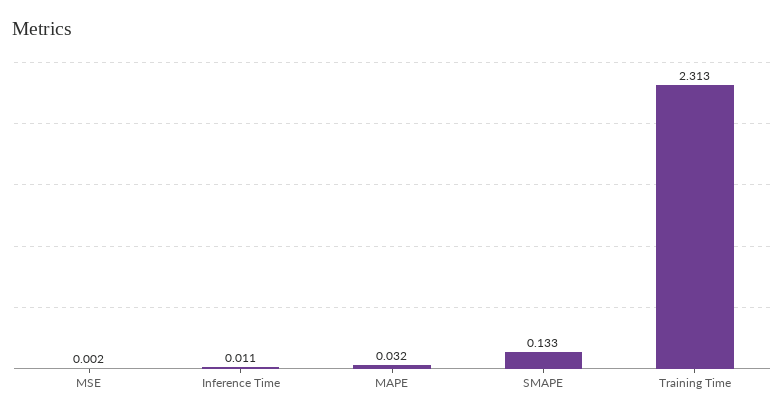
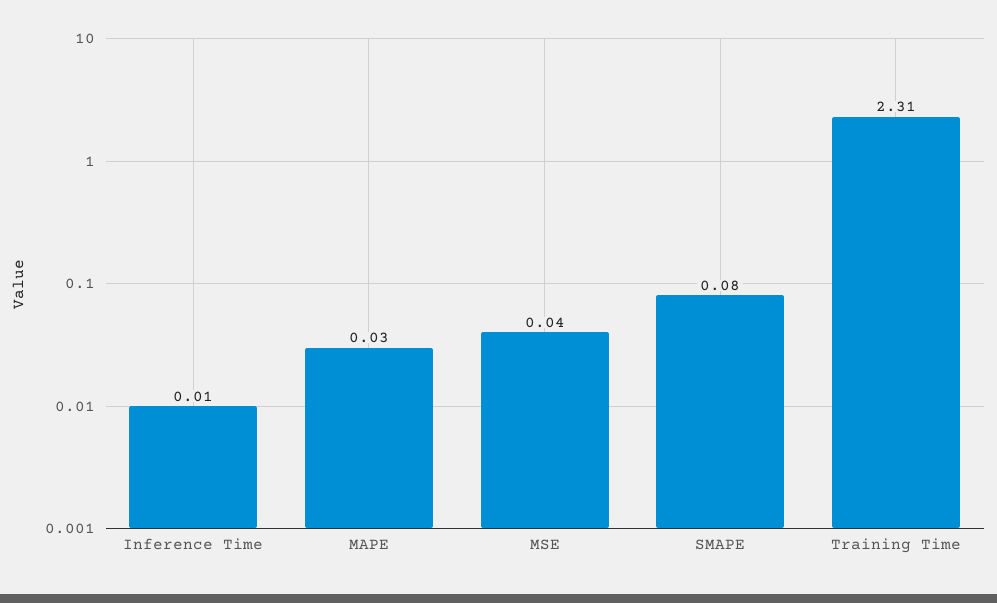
  {
-   "MSE": 0.002,
+   "MSE": 0.04,
    "Inference Time": 0.011,
    "MAPE": 0.032,
-   "SMAPE": 0.133,
+   "SMAPE": 0.08,
    "Training Time": 2.313
  }

